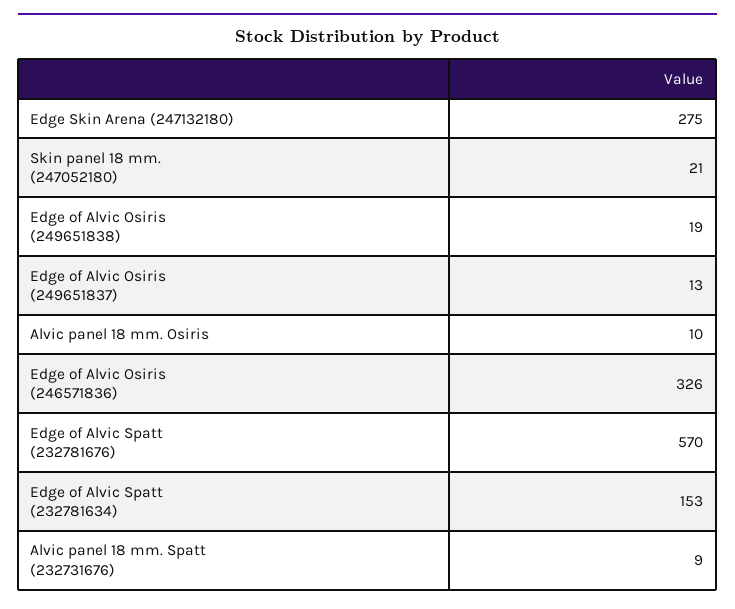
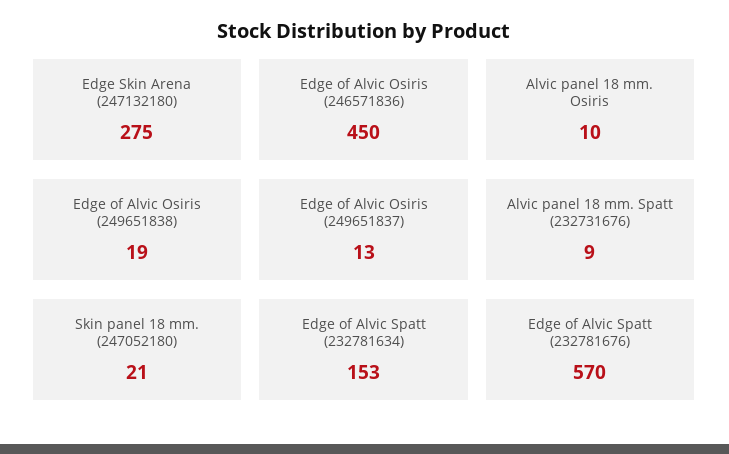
  {
    "Edge Skin Arena (247132180)": 275,
    "Skin panel 18 mm. (247052180)": 21,
    "Edge of Alvic Osiris (249651838)": 19,
    "Edge of Alvic Osiris (249651837)": 13,
    "Alvic panel 18 mm. Osiris": 10,
-   "Edge of Alvic Osiris (246571836)": 326,
+   "Edge of Alvic Osiris (246571836)": 450,
    "Edge of Alvic Spatt (232781676)": 570,
    "Edge of Alvic Spatt (232781634)": 153,
    "Alvic panel 18 mm. Spatt (232731676)": 9
  }

